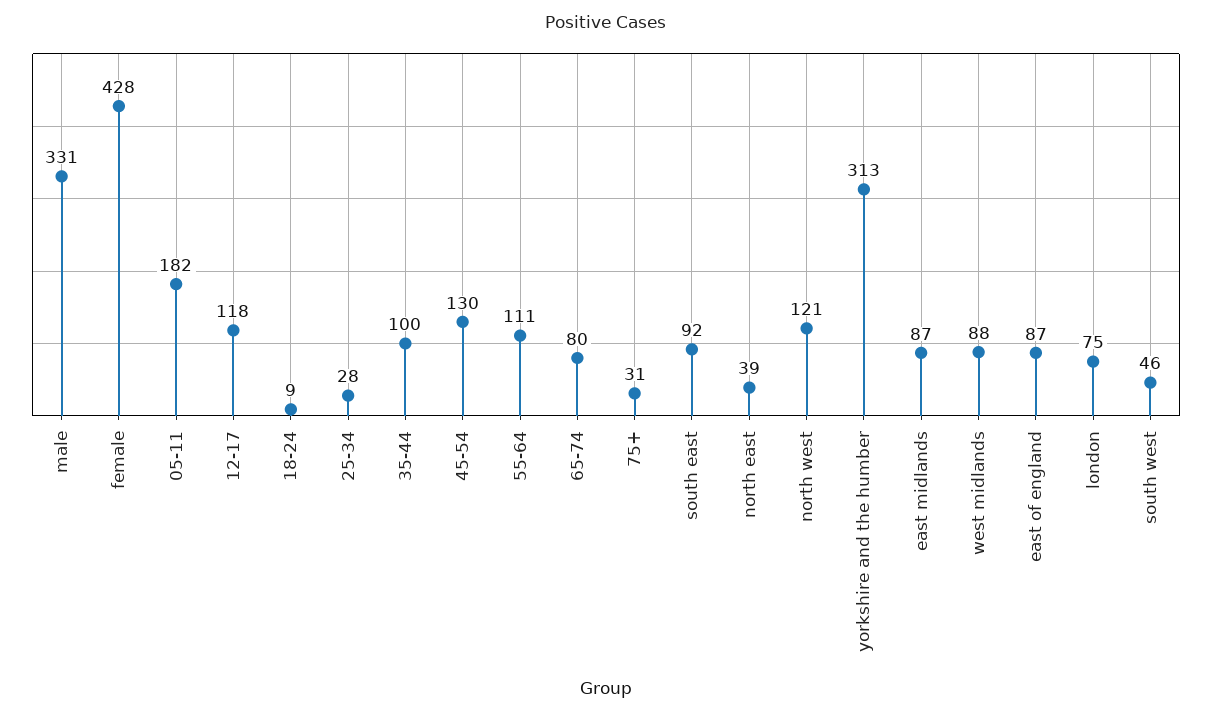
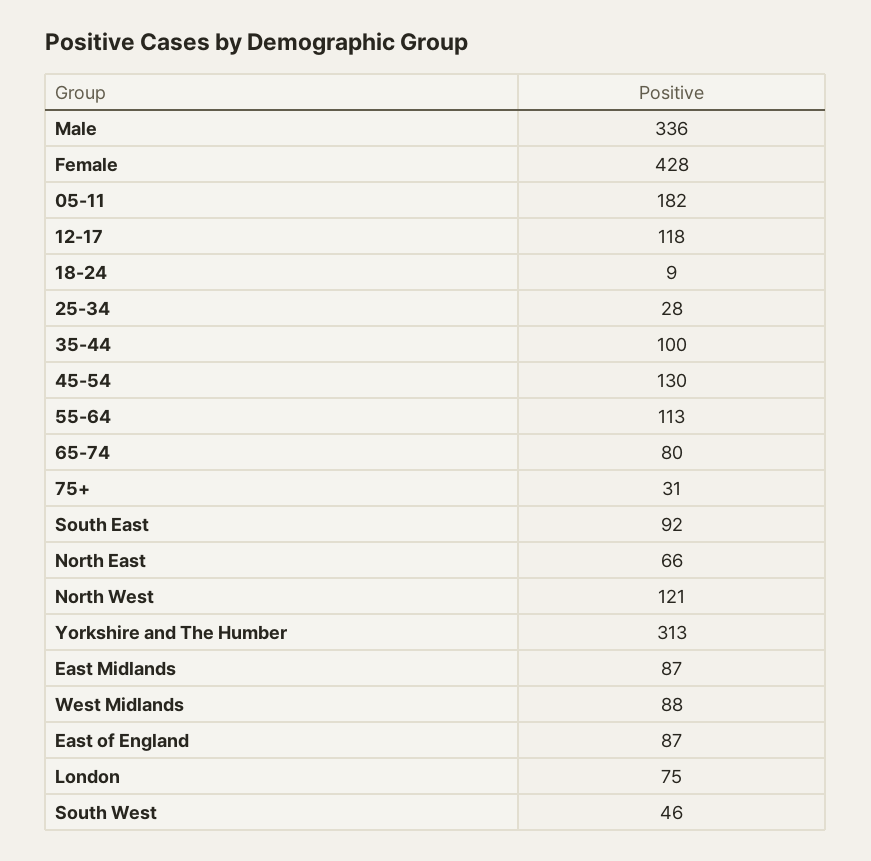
  {
-   "male": 331,
+   "male": 336,
    "female": 428,
    "05-11": 182,
    "12-17": 118,
    "18-24": 9,
    "25-34": 28,
    "35-44": 100,
    "45-54": 130,
-   "55-64": 111,
+   "55-64": 113,
    "65-74": 80,
    "75+": 31,
    "south east": 92,
-   "north east": 39,
+   "north east": 66,
    "north west": 121,
    "yorkshire and the humber": 313,
    "east midlands": 87,
    "west midlands": 88,
    "east of england": 87,
    "london": 75,
    "south west": 46
  }

